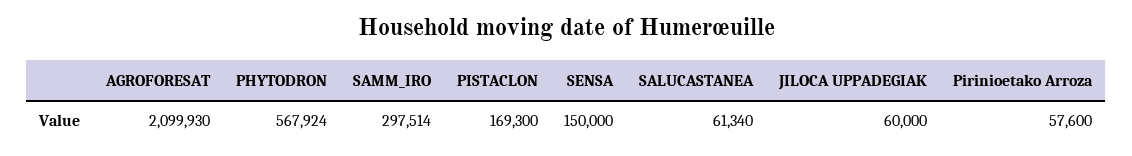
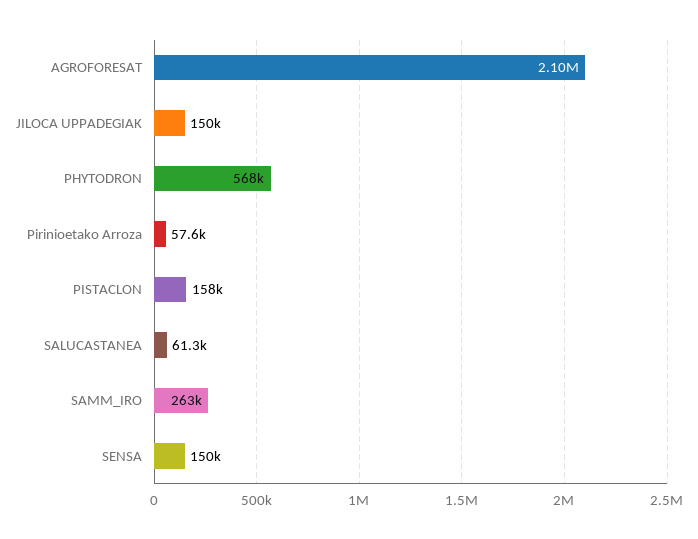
  {
    "AGROFORESAT": 2099930,
    "PHYTODRON": 567924,
-   "SAMM_IRO": 297514,
+   "SAMM_IRO": 263000,
-   "PISTACLON": 169300,
+   "PISTACLON": 158000,
    "SENSA": 150000,
    "SALUCASTANEA": 61340,
-   "JILOCA UPPADEGIAK": 60000,
+   "JILOCA UPPADEGIAK": 150000,
    "Pirinioetako Arroza": 57600
  }

